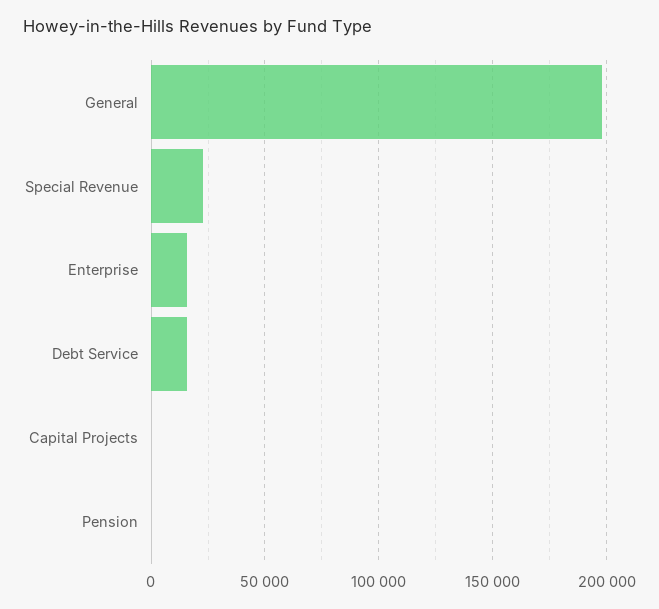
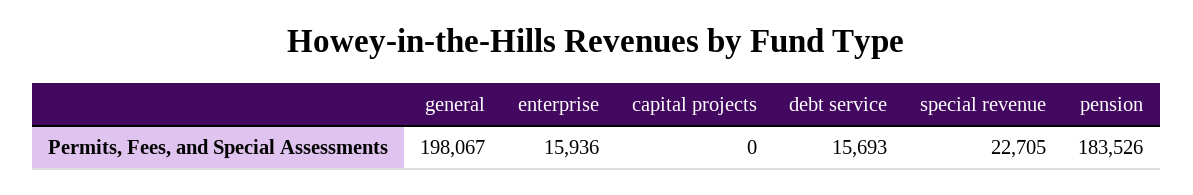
  {
    "General": 198067,
    "Special Revenue": 22705,
    "Enterprise": 15936,
    "Debt Service": 15693,
    "Capital Projects": 0,
-   "Pension": 0
+   "Pension": 183526
  }

